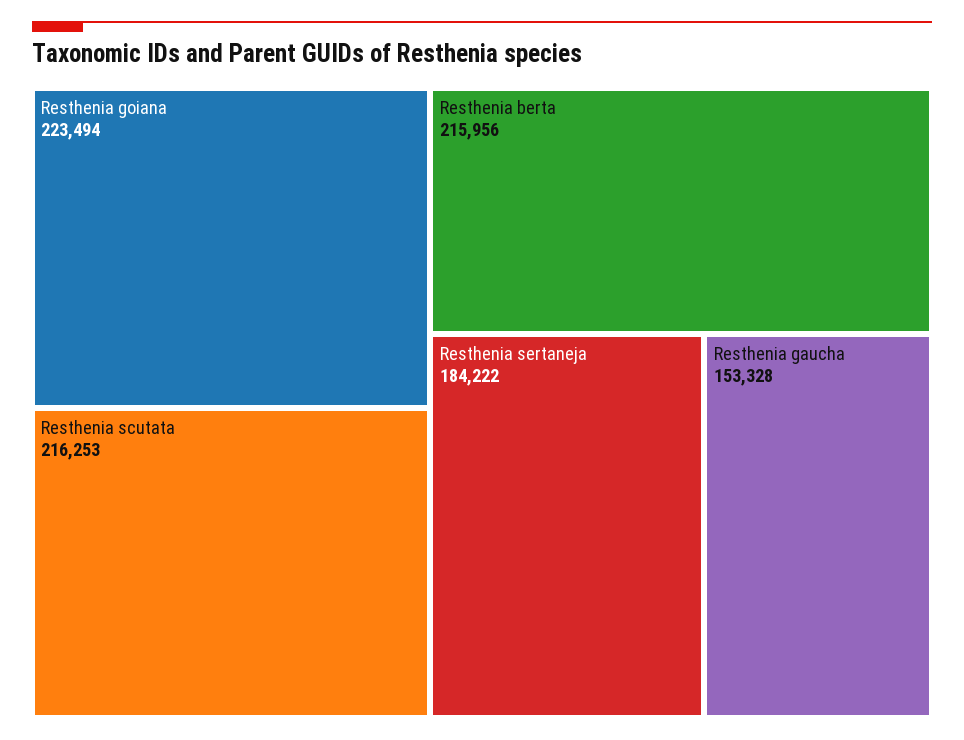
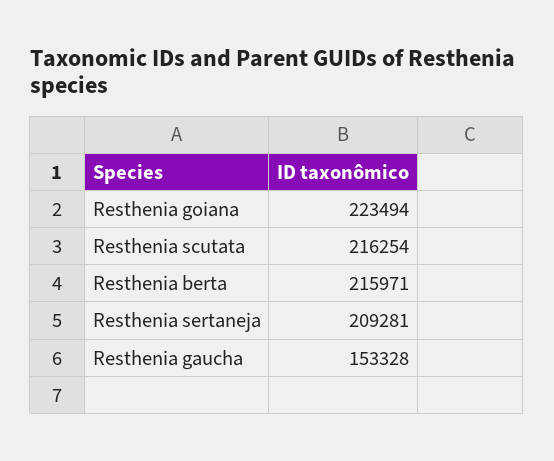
  {
    "Resthenia goiana": 223494,
-   "Resthenia scutata": 216253,
+   "Resthenia scutata": 216254,
-   "Resthenia berta": 215956,
+   "Resthenia berta": 215971,
-   "Resthenia sertaneja": 184222,
+   "Resthenia sertaneja": 209281,
    "Resthenia gaucha": 153328
  }

